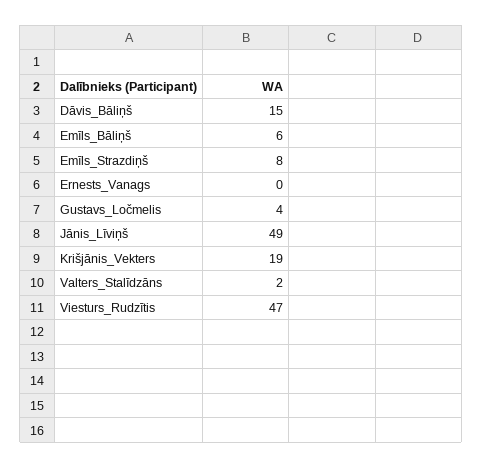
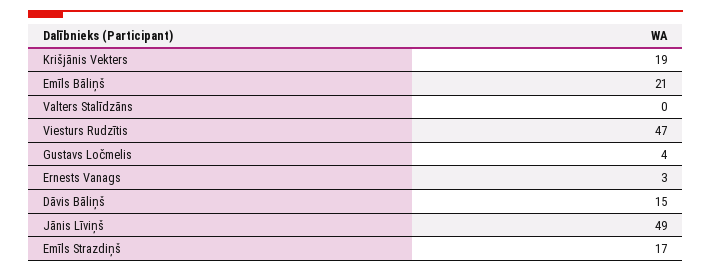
  {
    "Dāvis_Bāliņš": 15,
-   "Emīls_Bāliņš": 6,
+   "Emīls_Bāliņš": 21,
-   "Emīls_Strazdiņš": 8,
+   "Emīls_Strazdiņš": 17,
-   "Ernests_Vanags": 0,
+   "Ernests_Vanags": 3,
    "Gustavs_Ločmelis": 4,
    "Jānis_Līviņš": 49,
    "Krišjānis_Vekters": 19,
-   "Valters_Stalīdzāns": 2,
+   "Valters_Stalīdzāns": 0,
    "Viesturs_Rudzītis": 47
  }

